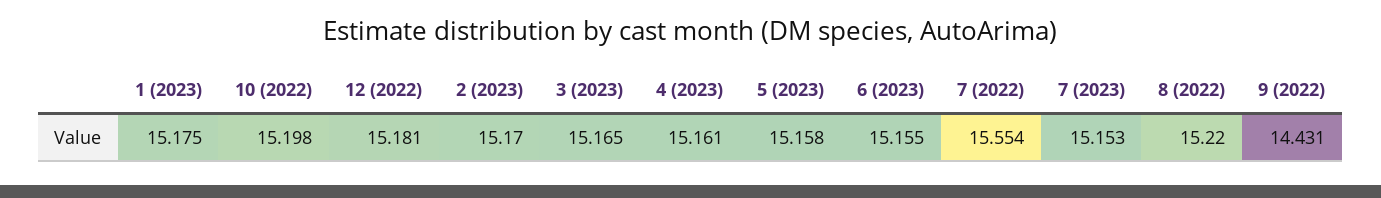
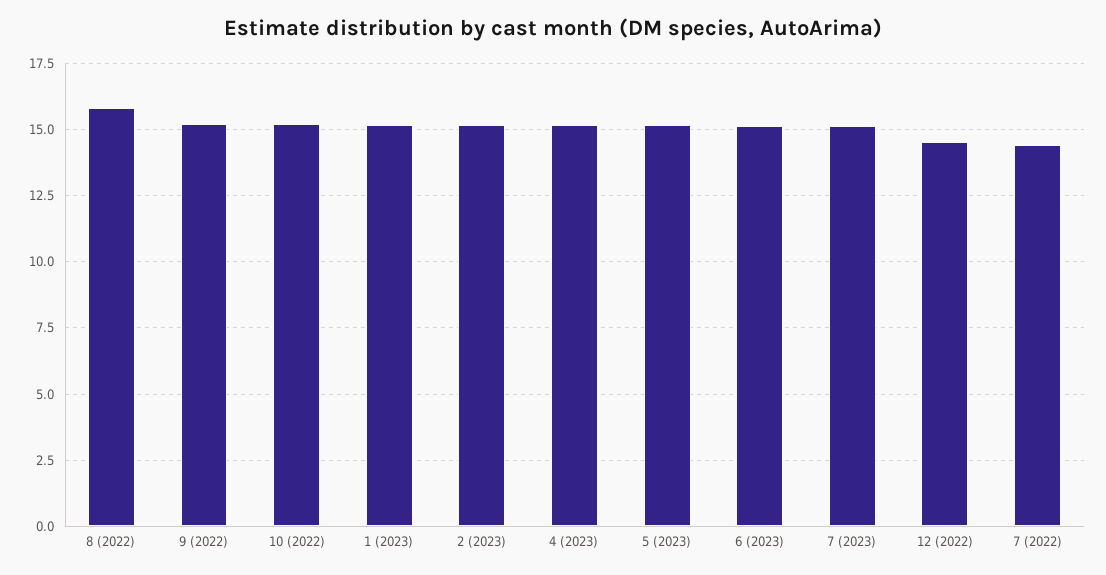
  {
    "1 (2023)": 15.175,
    "10 (2022)": 15.198,
-   "12 (2022)": 15.181,
+   "12 (2022)": 14.5,
    "2 (2023)": 15.17,
-   "3 (2023)": 15.165,
    "4 (2023)": 15.161,
    "5 (2023)": 15.158,
    "6 (2023)": 15.155,
-   "7 (2022)": 15.554,
+   "7 (2022)": 14.5,
    "7 (2023)": 15.153,
-   "8 (2022)": 15.22,
+   "8 (2022)": 15.75,
-   "9 (2022)": 14.431
+   "9 (2022)": 15.25
  }

